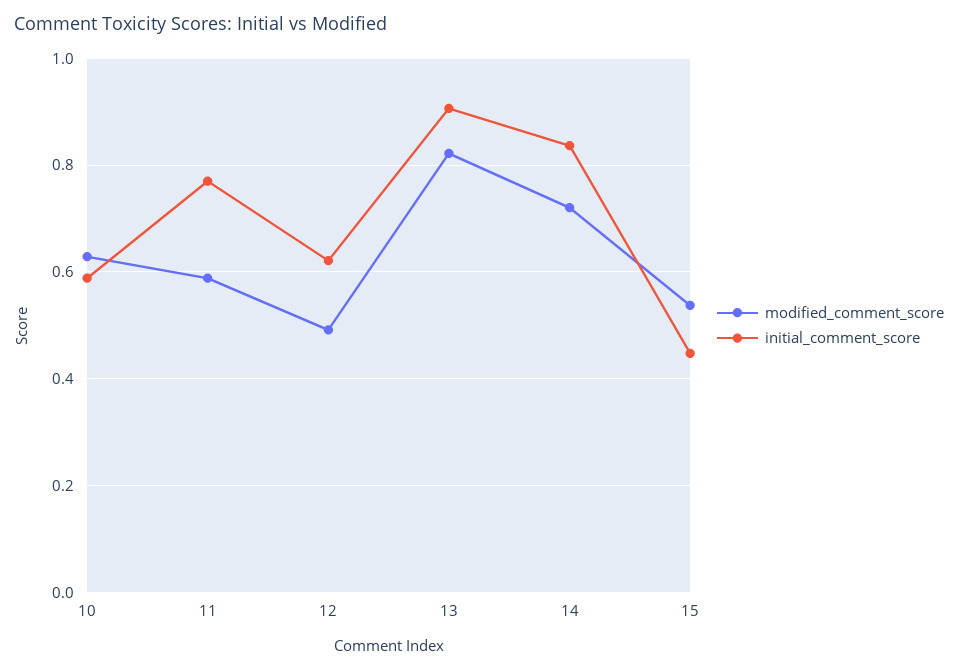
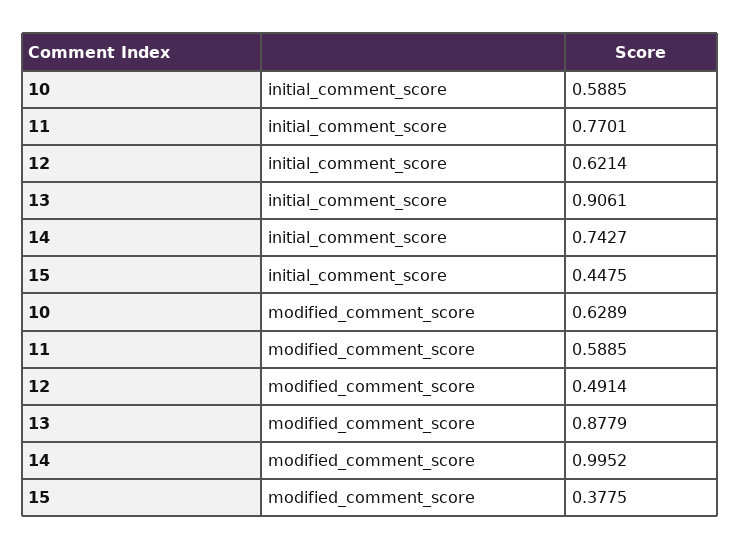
  {
    "modified_comment_score": {
      "10": 0.6289,
      "11": 0.5885,
      "12": 0.4914,
-     "13": 0.82,
+     "13": 0.8779,
-     "14": 0.72,
+     "14": 0.9952,
-     "15": 0.54
+     "15": 0.3775
    },
    "initial_comment_score": {
      "10": 0.5885,
      "11": 0.7701,
      "12": 0.6214,
      "13": 0.9061,
-     "14": 0.84,
+     "14": 0.7427,
      "15": 0.4475
    }
  }

